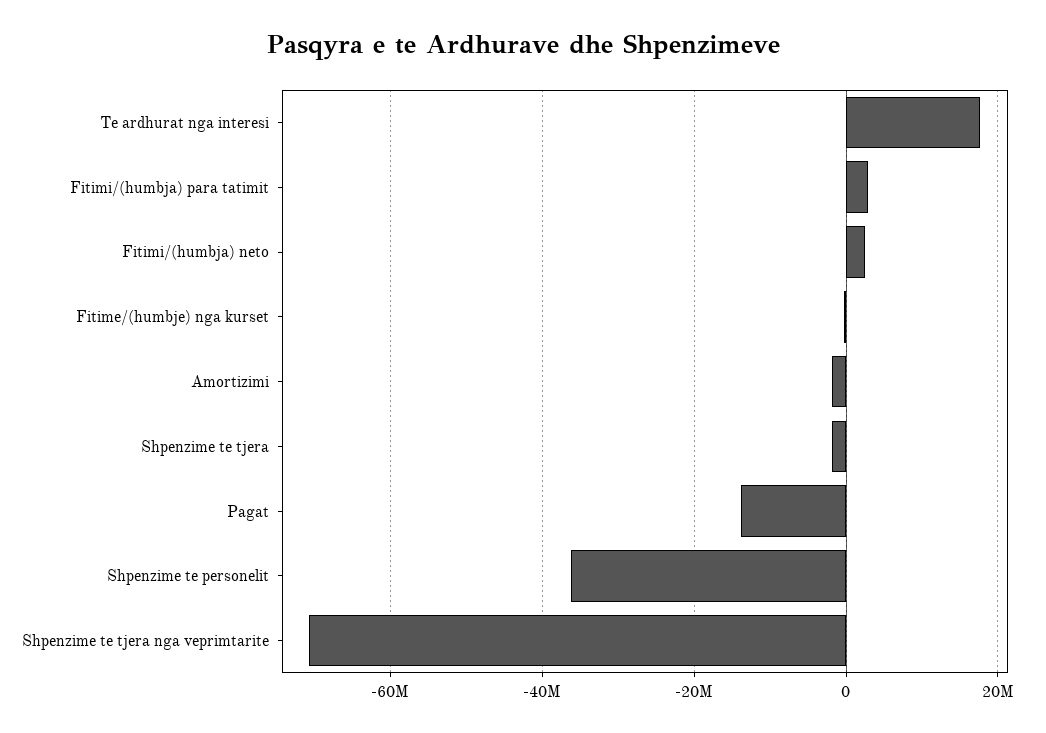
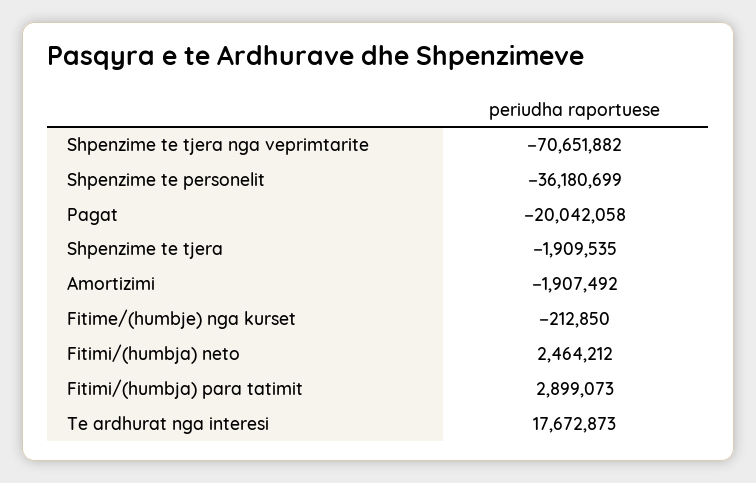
  {
    "Te ardhurat nga interesi": 17672873,
    "Fitimi/(humbja) para tatimit": 2899073,
    "Fitimi/(humbja) neto": 2464212,
    "Fitime/(humbje) nga kurset": -212850,
    "Amortizimi": -1907492,
    "Shpenzime te tjera": -1909535,
-   "Pagat": -14000000,
+   "Pagat": -20042058,
    "Shpenzime te personelit": -36180699,
    "Shpenzime te tjera nga veprimtarite": -70651882
  }

